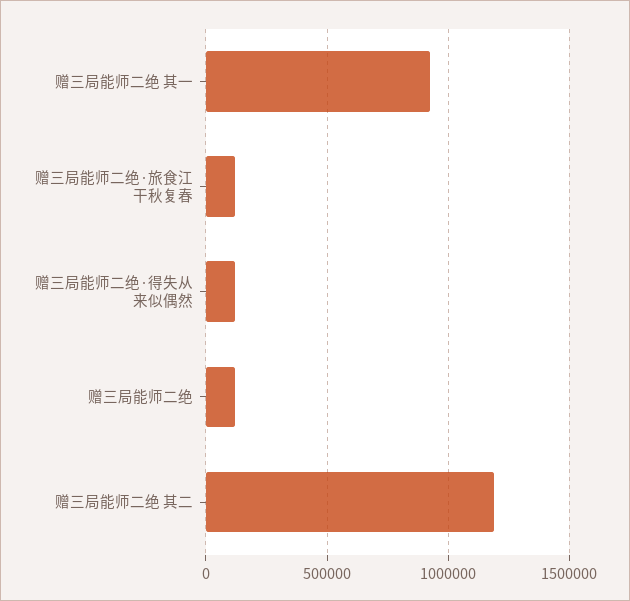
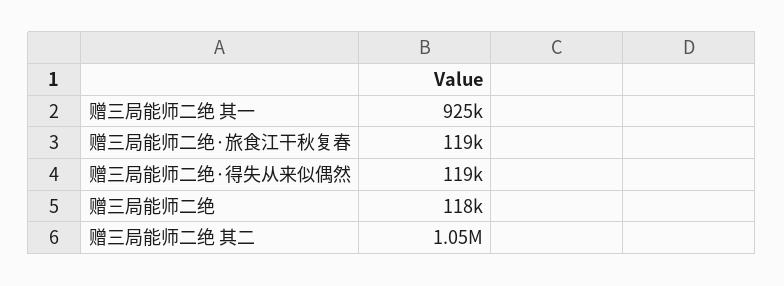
  {
    "赠三局能师二绝 其一": 925000,
    "赠三局能师二绝·旅食江干秋复春": 119000,
    "赠三局能师二绝·得失从来似偶然": 119000,
    "赠三局能师二绝": 118000,
-   "赠三局能师二绝 其二": 1200000
+   "赠三局能师二绝 其二": 1050000
  }

